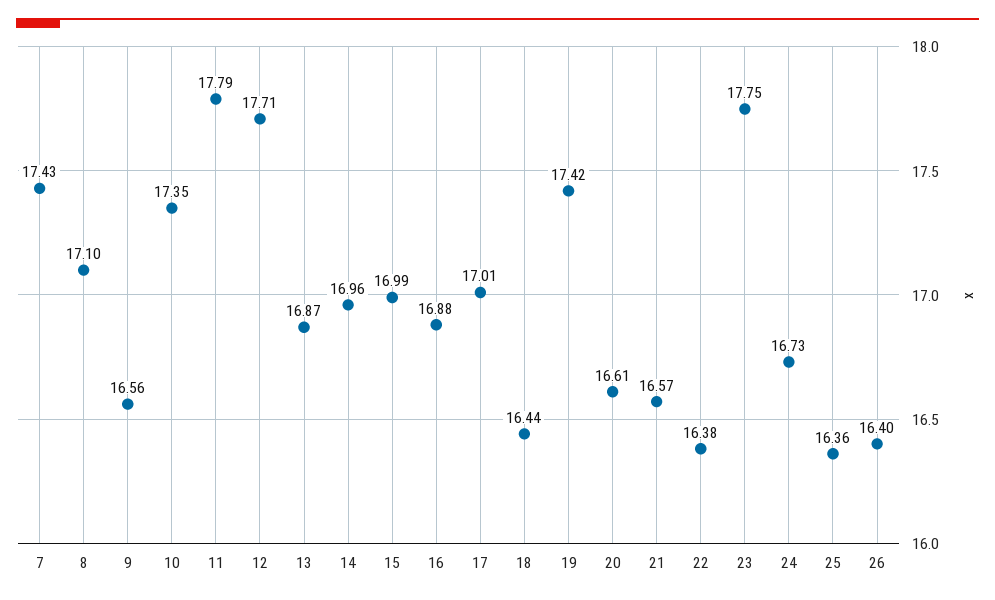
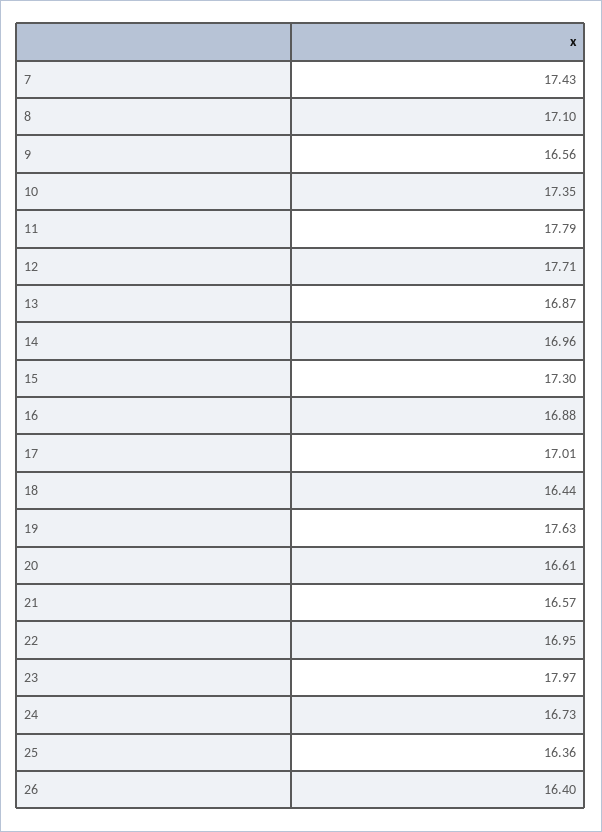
  {
    "7": 17.43,
    "8": 17.1,
    "9": 16.56,
    "10": 17.35,
    "11": 17.79,
    "12": 17.71,
    "13": 16.87,
    "14": 16.96,
-   "15": 16.99,
+   "15": 17.3,
    "16": 16.88,
    "17": 17.01,
    "18": 16.44,
-   "19": 17.42,
+   "19": 17.63,
    "20": 16.61,
    "21": 16.57,
-   "22": 16.38,
+   "22": 16.95,
-   "23": 17.75,
+   "23": 17.97,
    "24": 16.73,
    "25": 16.36,
    "26": 16.4
  }

